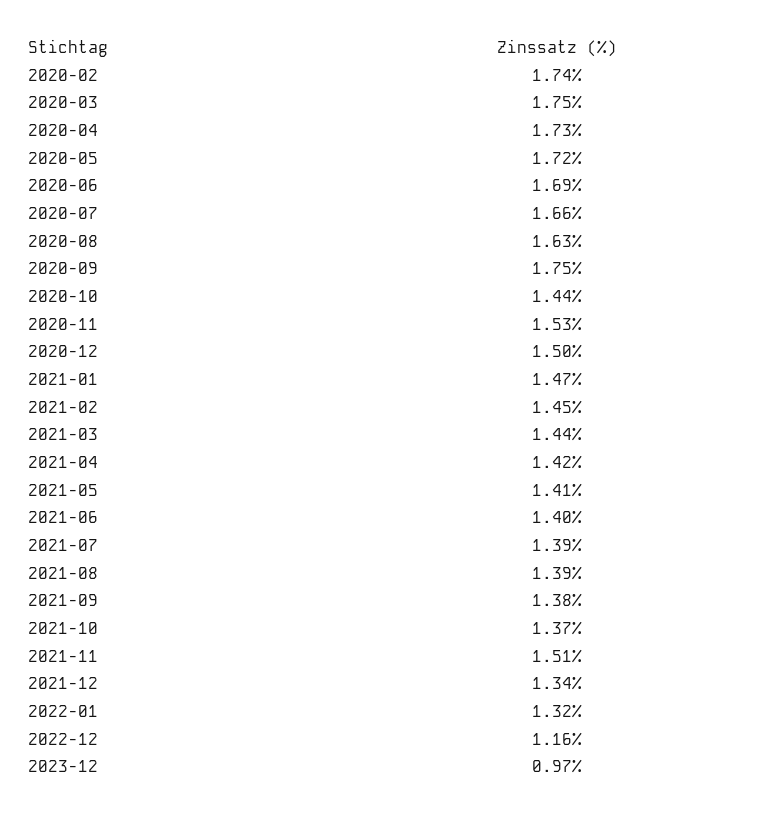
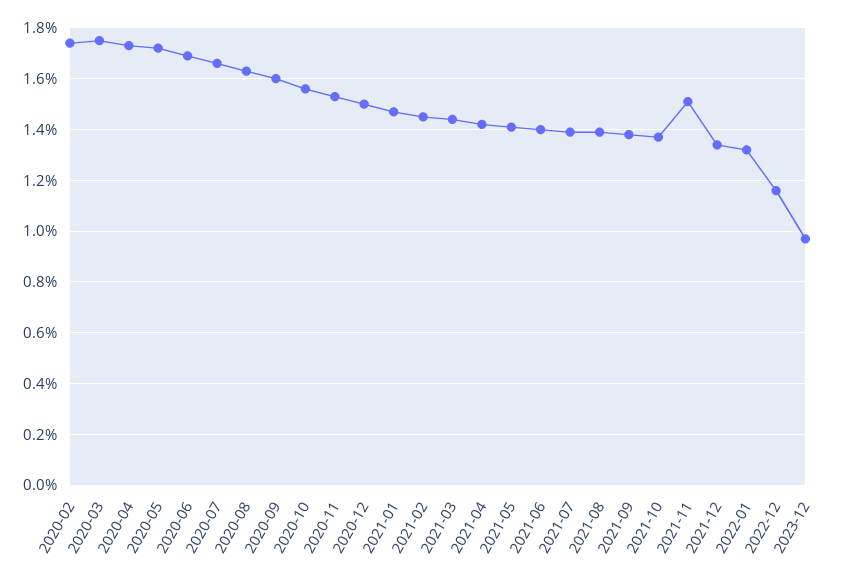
  {
    "2020-02": 1.74,
    "2020-03": 1.75,
    "2020-04": 1.73,
    "2020-05": 1.72,
    "2020-06": 1.69,
    "2020-07": 1.66,
    "2020-08": 1.63,
-   "2020-09": 1.75,
+   "2020-09": 1.6,
-   "2020-10": 1.44,
+   "2020-10": 1.55,
    "2020-11": 1.53,
    "2020-12": 1.5,
    "2021-01": 1.47,
    "2021-02": 1.45,
    "2021-03": 1.44,
    "2021-04": 1.42,
    "2021-05": 1.41,
    "2021-06": 1.4,
    "2021-07": 1.39,
    "2021-08": 1.39,
    "2021-09": 1.38,
    "2021-10": 1.37,
    "2021-11": 1.51,
    "2021-12": 1.34,
    "2022-01": 1.32,
    "2022-12": 1.16,
    "2023-12": 0.97
  }

